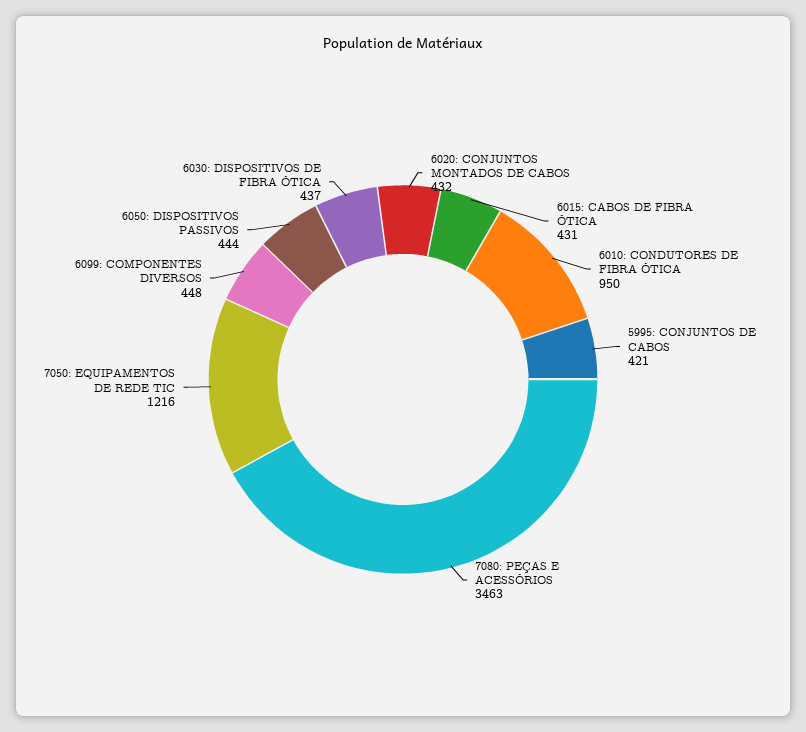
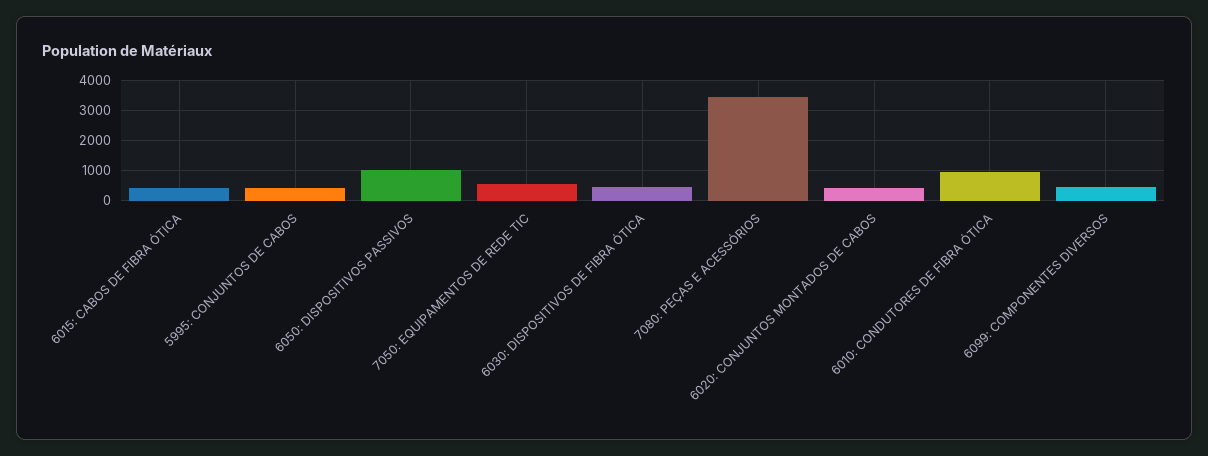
  {
    "6020: CONJUNTOS MONTADOS DE CABOS": 432,
    "6015: CABOS DE FIBRA ÓTICA": 431,
    "6010: CONDUTORES DE FIBRA ÓTICA": 950,
    "5995: CONJUNTOS DE CABOS": 421,
    "7080: PEÇAS E ACESSÓRIOS": 3463,
-   "7050: EQUIPAMENTOS DE REDE TIC": 1216,
+   "7050: EQUIPAMENTOS DE REDE TIC": 600,
    "6099: COMPONENTES DIVERSOS": 448,
-   "6050: DISPOSITIVOS PASSIVOS": 444,
+   "6050: DISPOSITIVOS PASSIVOS": 1000,
    "6030: DISPOSITIVOS DE FIBRA ÓTICA": 437
  }

